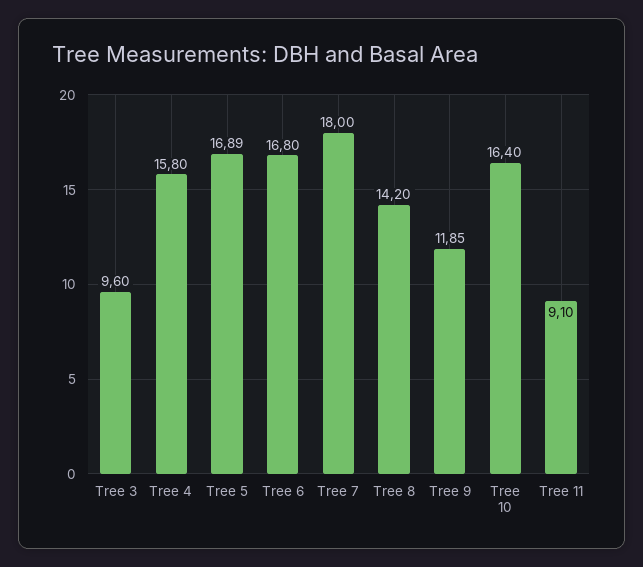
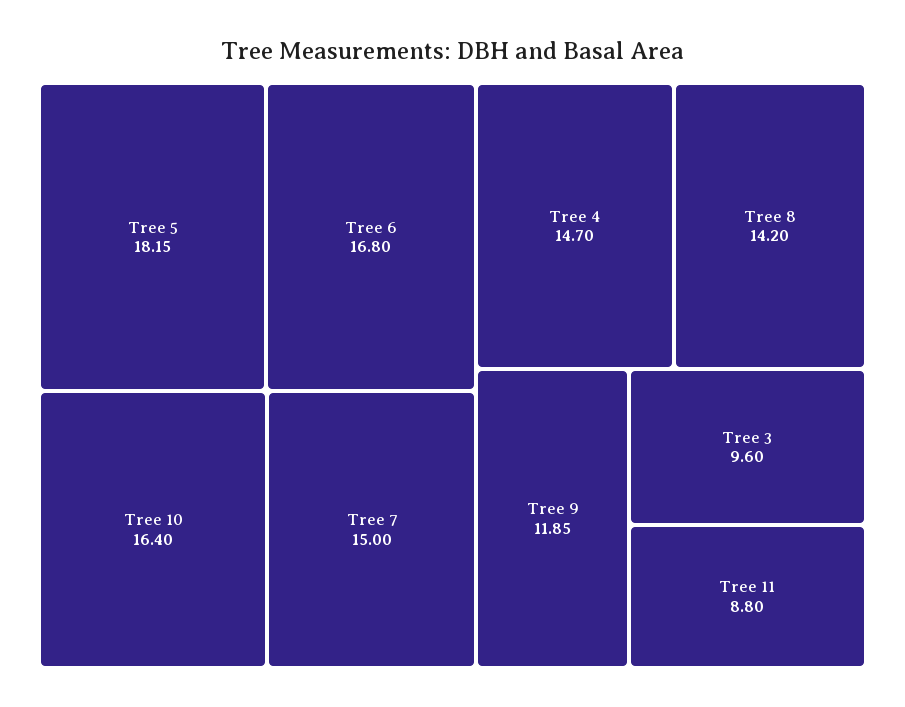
  {
    "Tree 3": 9.6,
-   "Tree 4": 15.8,
+   "Tree 4": 14.7,
-   "Tree 5": 16.89,
+   "Tree 5": 18.15,
    "Tree 6": 16.8,
-   "Tree 7": 18,
+   "Tree 7": 15,
    "Tree 8": 14.2,
    "Tree 9": 11.85,
    "Tree 10": 16.4,
-   "Tree 11": 9.1
+   "Tree 11": 8.8
  }

